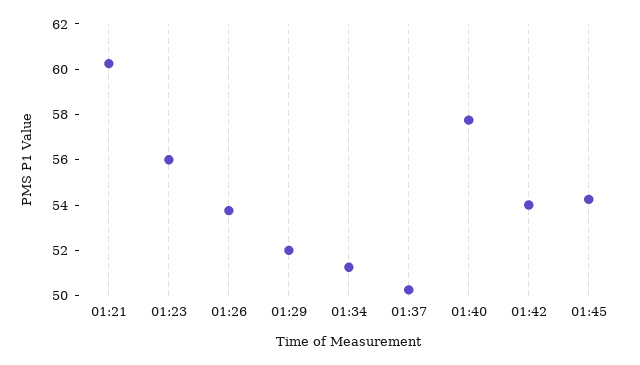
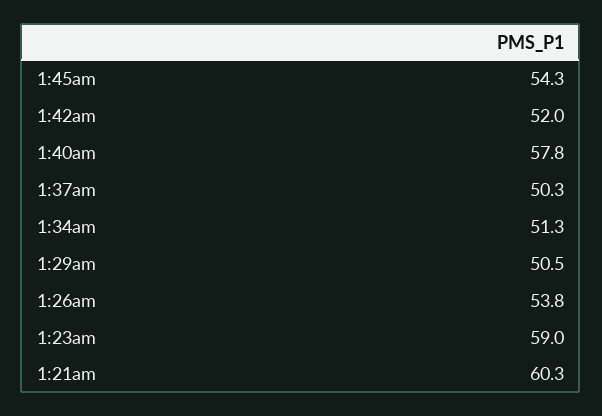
  {
    "01:21": 60.3,
-   "01:23": 56,
+   "01:23": 59,
    "01:26": 53.8,
-   "01:29": 52,
+   "01:29": 50.5,
    "01:34": 51.3,
    "01:37": 50.3,
    "01:40": 57.8,
-   "01:42": 54,
+   "01:42": 52,
    "01:45": 54.3
  }

